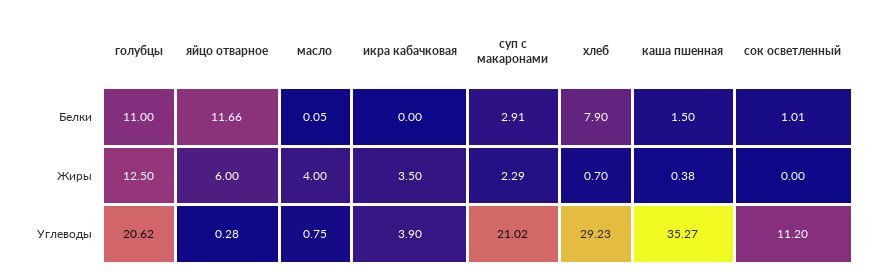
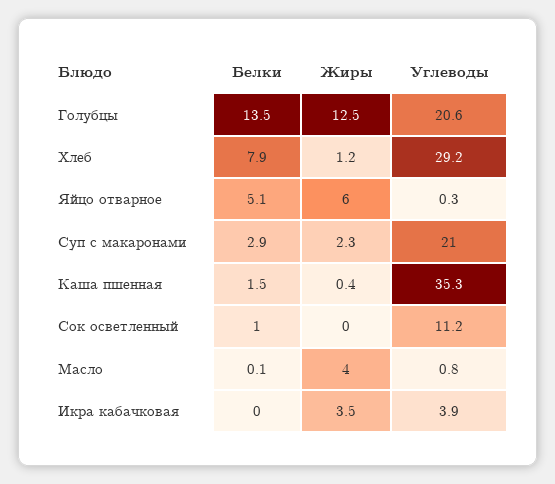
  {
    "голубцы": {
-     "Белки": 11,
+     "Белки": 13.5,
      "Жиры": 12.5,
      "Углеводы": 20.62
    },
    "яйцо отварное": {
-     "Белки": 11.66,
+     "Белки": 5.1,
      "Жиры": 6,
      "Углеводы": 0.28
    },
    "масло": {
      "Белки": 0.05,
      "Жиры": 4,
      "Углеводы": 0.75
    },
    "икра кабачковая": {
      "Белки": 0,
      "Жиры": 3.5,
      "Углеводы": 3.9
    },
    "суп с макаронами": {
      "Белки": 2.91,
      "Жиры": 2.29,
      "Углеводы": 21.02
    },
    "хлеб": {
      "Белки": 7.9,
-     "Жиры": 0.7,
+     "Жиры": 1.2,
      "Углеводы": 29.23
    },
    "каша пшенная": {
      "Белки": 1.5,
      "Жиры": 0.38,
      "Углеводы": 35.27
    },
    "сок осветленный": {
      "Белки": 1.01,
      "Жиры": 0,
      "Углеводы": 11.2
    }
  }

